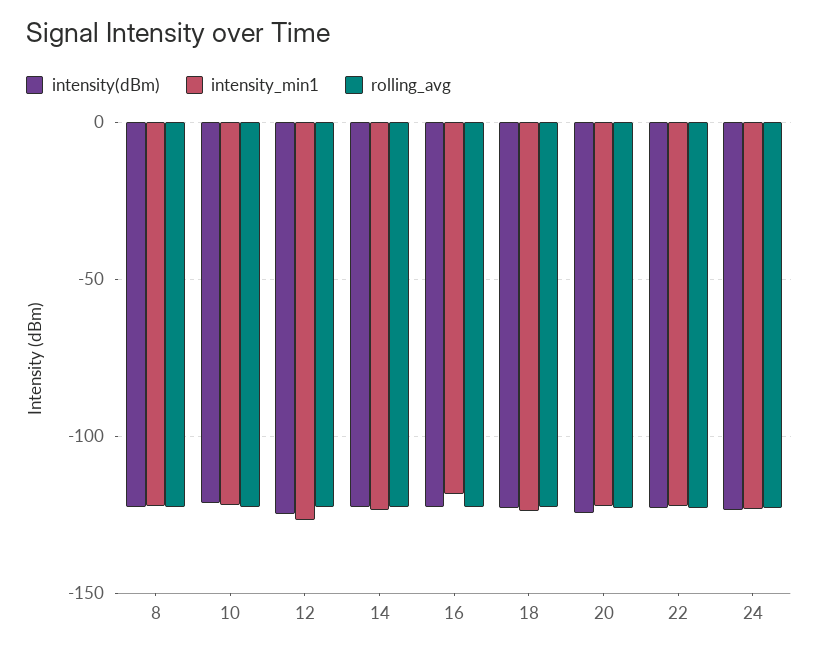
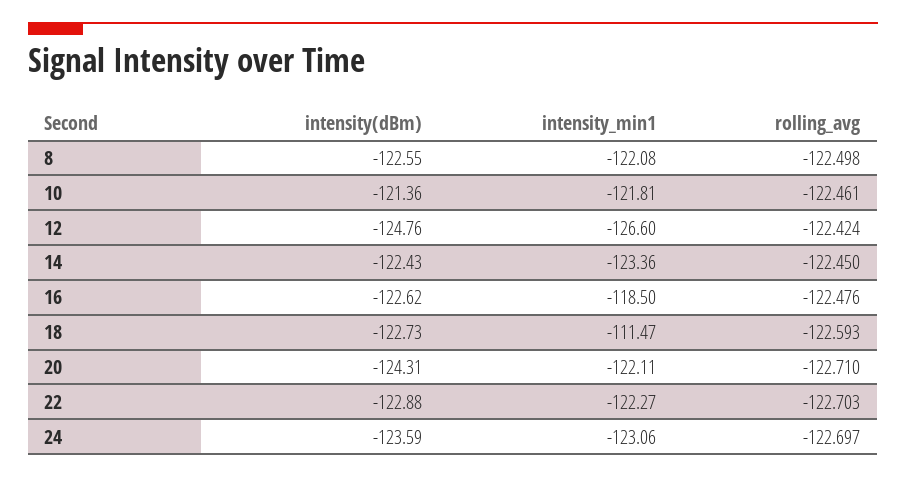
  {
    "intensity(dBm)": {
      "8": -122.55,
      "10": -121.36,
      "12": -124.76,
      "14": -122.43,
      "16": -122.62,
      "18": -122.73,
      "20": -124.31,
      "22": -122.88,
      "24": -123.59
    },
    "intensity_min1": {
      "8": -122.08,
      "10": -121.81,
      "12": -126.6,
      "14": -123.36,
      "16": -118.5,
-     "18": -125,
+     "18": -111.47,
      "20": -122.11,
      "22": -122.27,
      "24": -123.06
    },
    "rolling_avg": {
      "8": -122.498,
      "10": -122.461,
      "12": -122.424,
      "14": -122.45,
      "16": -122.476,
      "18": -122.593,
      "20": -122.71,
      "22": -122.703,
      "24": -122.697
    }
  }

